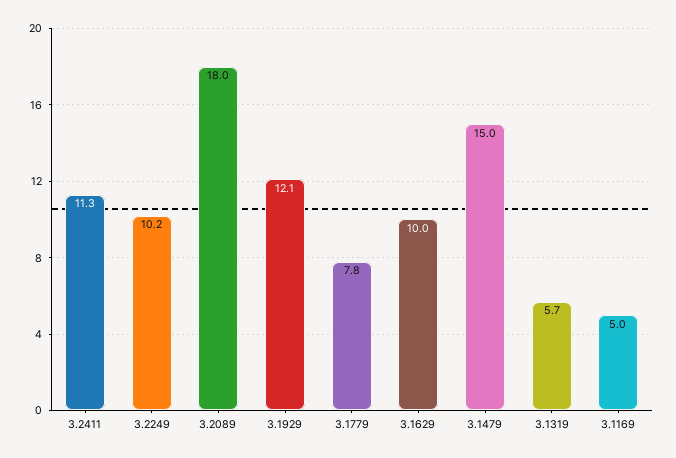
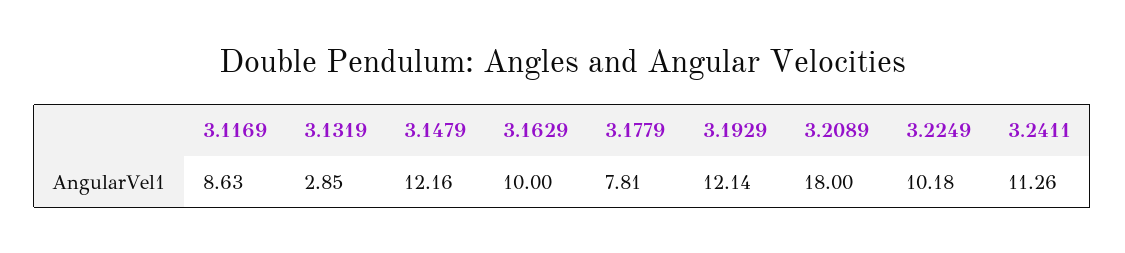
  {
    "3.2411": 11.26,
    "3.2249": 10.18,
    "3.2089": 18,
    "3.1929": 12.14,
    "3.1779": 7.81,
    "3.1629": 10,
-   "3.1479": 15,
+   "3.1479": 12.16,
-   "3.1319": 5.7,
+   "3.1319": 2.85,
-   "3.1169": 5
+   "3.1169": 8.63
  }

